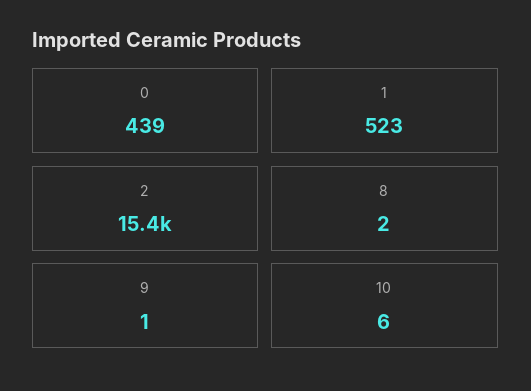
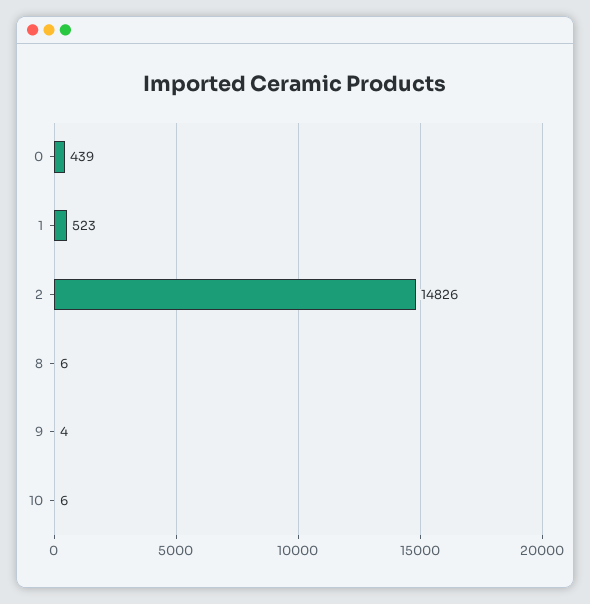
  {
    "0": 439,
    "1": 523,
-   "2": 15400,
+   "2": 14826,
-   "8": 2,
+   "8": 6,
-   "9": 1,
+   "9": 4,
    "10": 6
  }

